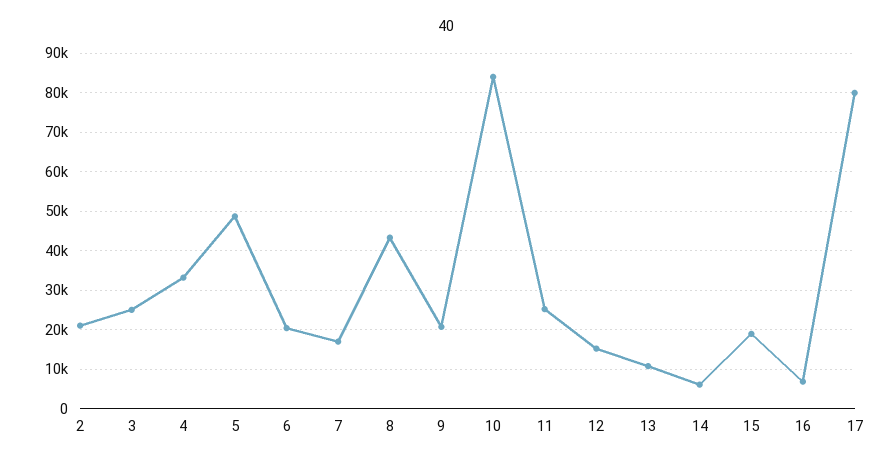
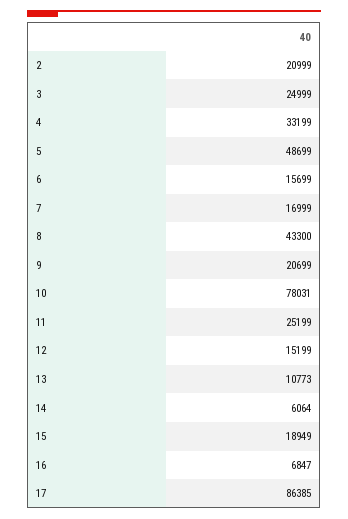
  {
    "2": 20999,
    "3": 24999,
    "4": 33199,
    "5": 48699,
-   "6": 20000,
+   "6": 15699,
    "7": 16999,
    "8": 43300,
    "9": 20699,
-   "10": 84000,
+   "10": 78031,
    "11": 25199,
    "12": 15199,
    "13": 10773,
    "14": 6064,
    "15": 18949,
    "16": 6847,
-   "17": 80000
+   "17": 86385
  }

